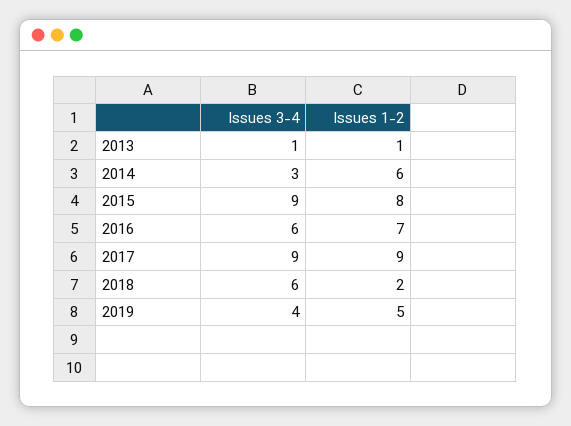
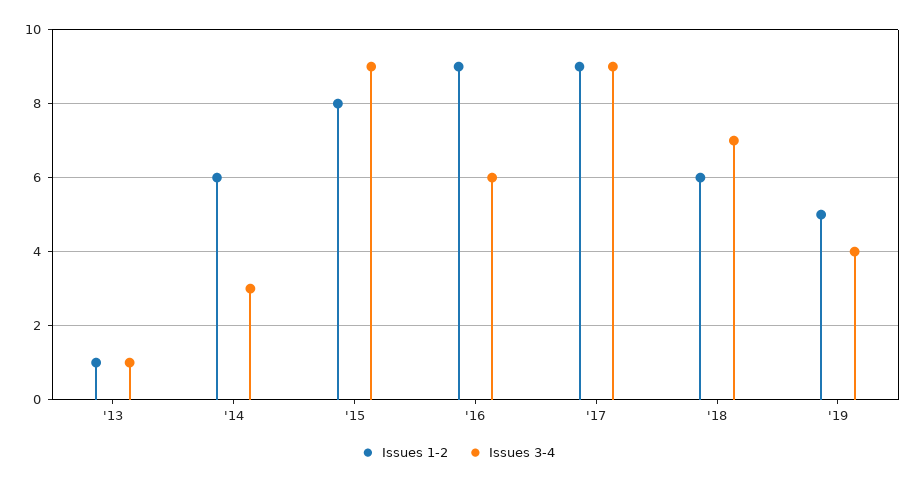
  {
    "Issues 3-4": {
      "2013": 1,
      "2014": 3,
      "2015": 9,
      "2016": 6,
      "2017": 9,
-     "2018": 6,
+     "2018": 7,
      "2019": 4
    },
    "Issues 1-2": {
      "2013": 1,
      "2014": 6,
      "2015": 8,
-     "2016": 7,
+     "2016": 9,
      "2017": 9,
-     "2018": 2,
+     "2018": 6,
      "2019": 5
    }
  }

